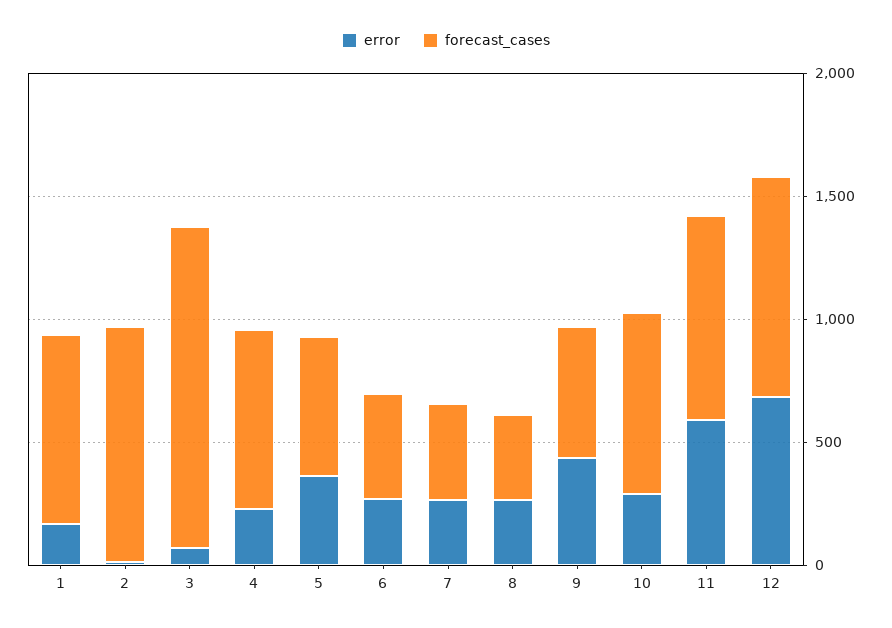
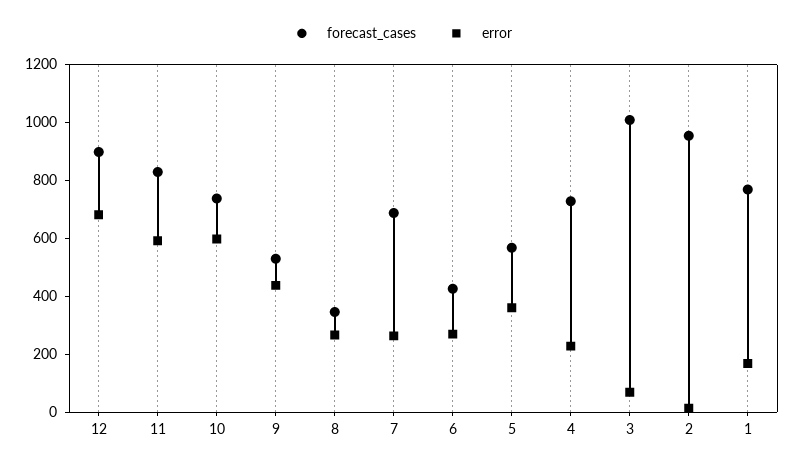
  {
    "error": {
      "1": 150,
      "2": 0,
      "3": 50,
      "4": 250,
      "5": 350,
      "6": 250,
      "7": 250,
      "8": 250,
      "9": 450,
-     "10": 300,
+     "10": 600,
      "11": 600,
      "12": 700
    },
    "forecast_cases": {
      "1": 750,
      "2": 950,
-     "3": 1300,
+     "3": 1000,
      "4": 750,
      "5": 550,
      "6": 450,
-     "7": 400,
+     "7": 700,
      "8": 350,
      "9": 550,
      "10": 750,
      "11": 850,
      "12": 900
    }
  }

